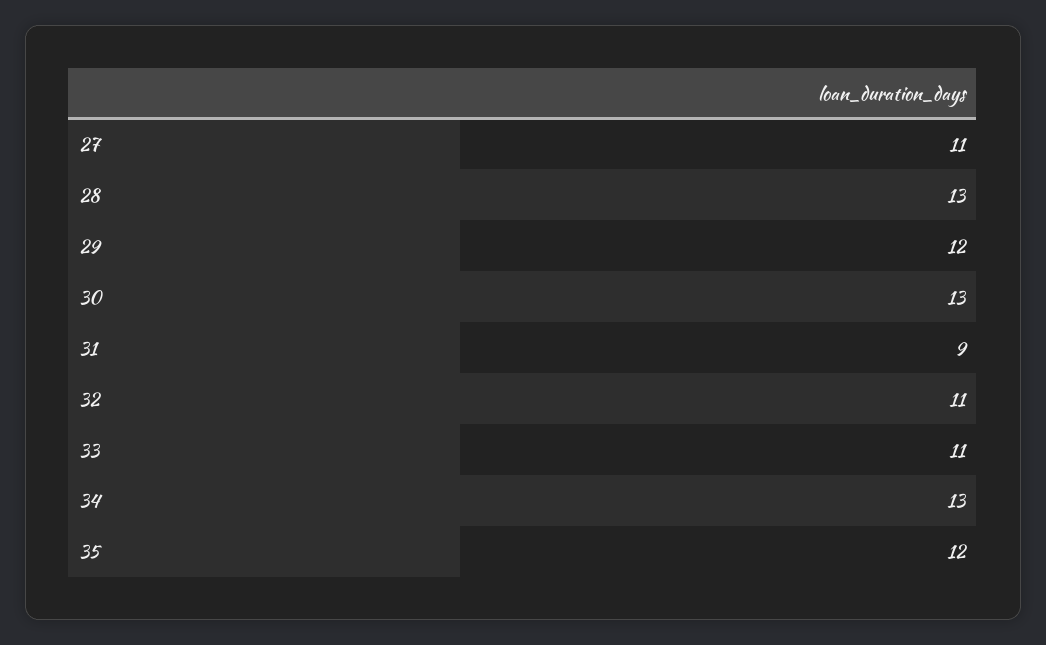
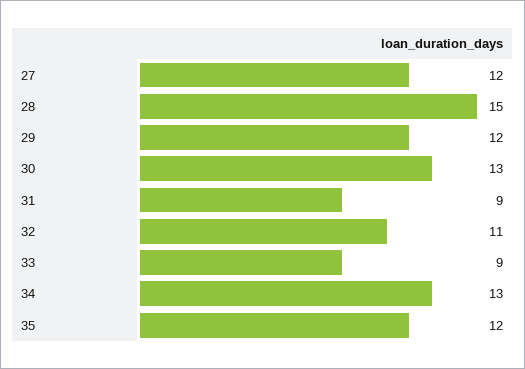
  {
-   "27": 11,
+   "27": 12,
-   "28": 13,
+   "28": 15,
    "29": 12,
    "30": 13,
    "31": 9,
    "32": 11,
-   "33": 11,
+   "33": 9,
    "34": 13,
    "35": 12
  }

